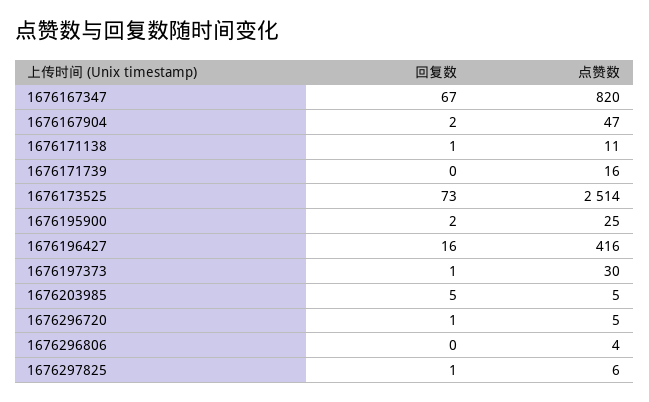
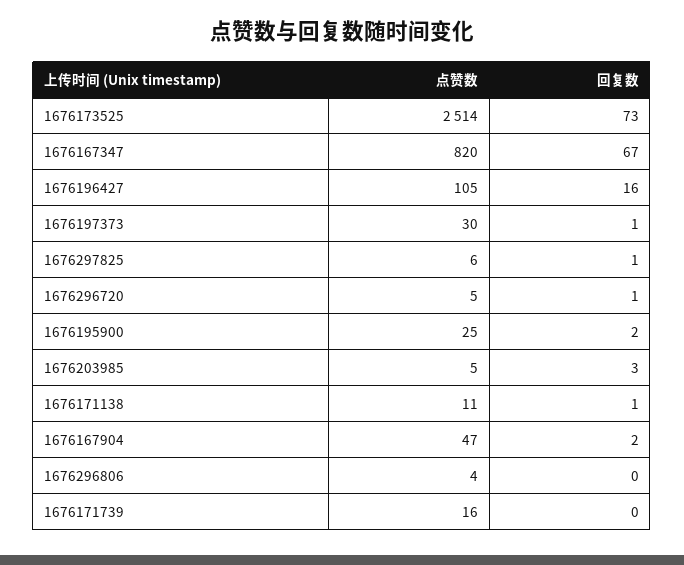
  {
    "回复数": {
      "1676167347": 67,
      "1676167904": 2,
      "1676171138": 1,
      "1676171739": 0,
      "1676173525": 73,
      "1676195900": 2,
      "1676196427": 16,
      "1676197373": 1,
-     "1676203985": 5,
+     "1676203985": 3,
      "1676296720": 1,
      "1676296806": 0,
      "1676297825": 1
    },
    "点赞数": {
      "1676167347": 820,
      "1676167904": 47,
      "1676171138": 11,
      "1676171739": 16,
      "1676173525": 2514,
      "1676195900": 25,
-     "1676196427": 416,
+     "1676196427": 105,
      "1676197373": 30,
      "1676203985": 5,
      "1676296720": 5,
      "1676296806": 4,
      "1676297825": 6
    }
  }

